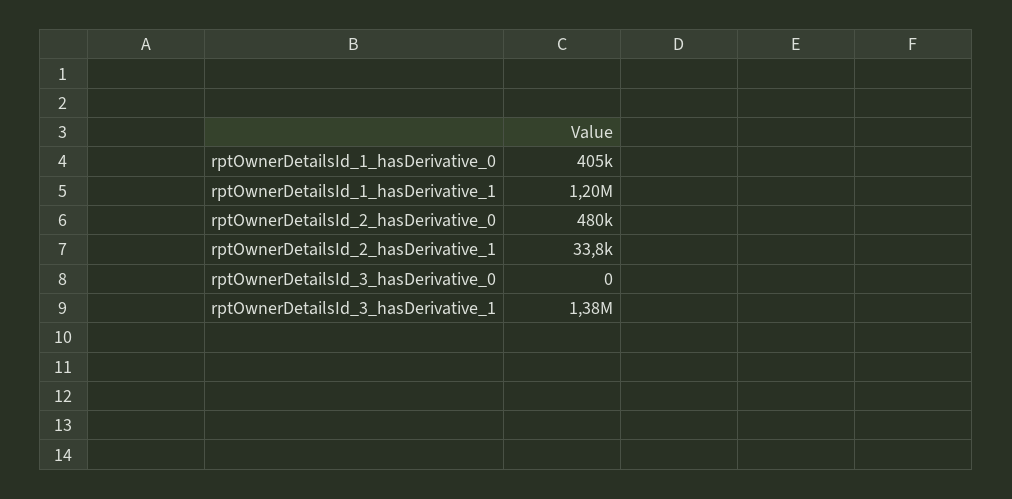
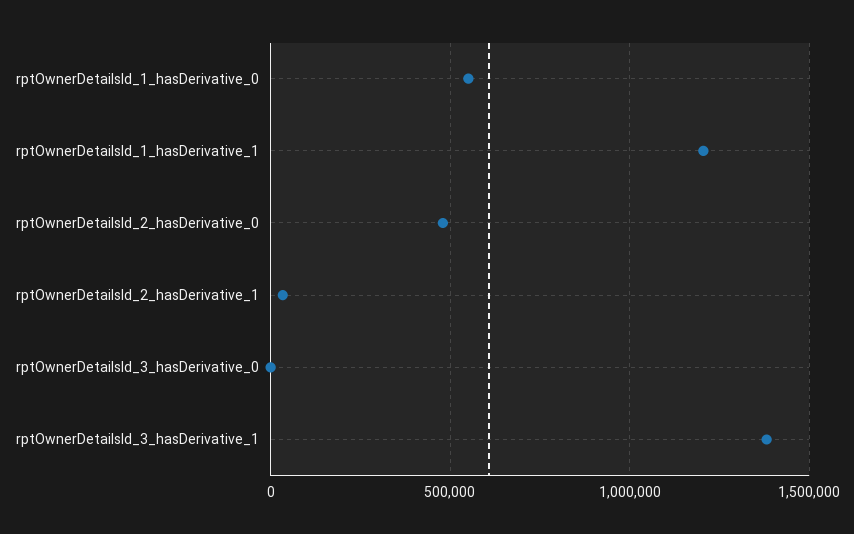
  {
-   "rptOwnerDetailsId_1_hasDerivative_0": 405000,
+   "rptOwnerDetailsId_1_hasDerivative_0": 550000,
    "rptOwnerDetailsId_1_hasDerivative_1": 1200000,
    "rptOwnerDetailsId_2_hasDerivative_0": 480000,
    "rptOwnerDetailsId_2_hasDerivative_1": 33800,
    "rptOwnerDetailsId_3_hasDerivative_0": 0,
    "rptOwnerDetailsId_3_hasDerivative_1": 1380000
  }

